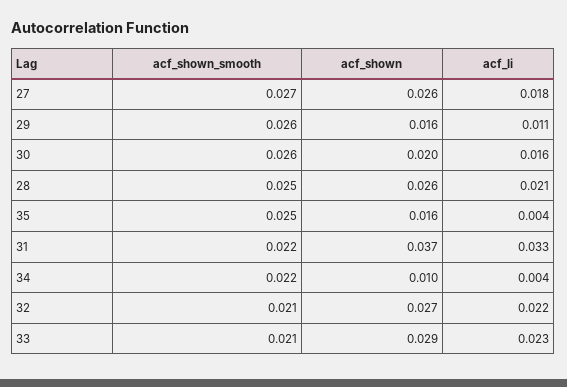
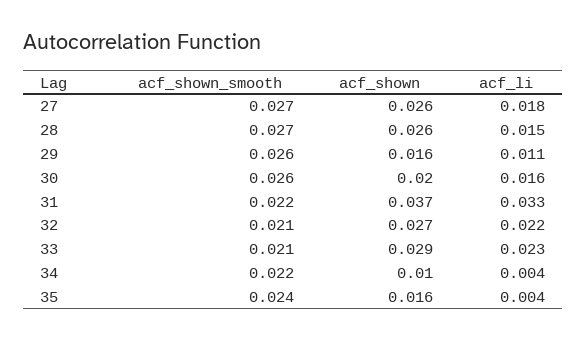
  {
    "acf_shown_smooth": {
      "27": 0.027,
      "29": 0.026,
      "30": 0.026,
-     "28": 0.025,
+     "28": 0.027,
-     "35": 0.025,
+     "35": 0.024,
      "31": 0.022,
      "34": 0.022,
      "32": 0.021,
      "33": 0.021
    },
    "acf_shown": {
      "27": 0.026,
      "29": 0.016,
      "30": 0.02,
      "28": 0.026,
      "35": 0.016,
      "31": 0.037,
      "34": 0.01,
      "32": 0.027,
      "33": 0.029
    },
    "acf_li": {
      "27": 0.018,
      "29": 0.011,
      "30": 0.016,
-     "28": 0.021,
+     "28": 0.015,
      "35": 0.004,
      "31": 0.033,
      "34": 0.004,
      "32": 0.022,
      "33": 0.023
    }
  }

